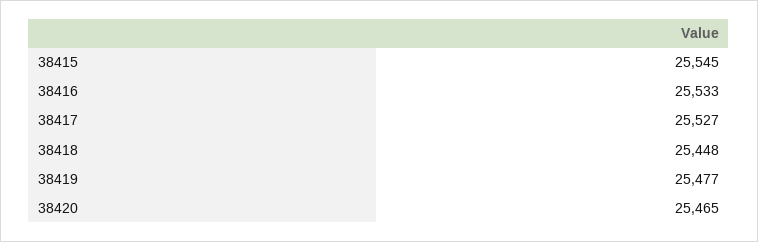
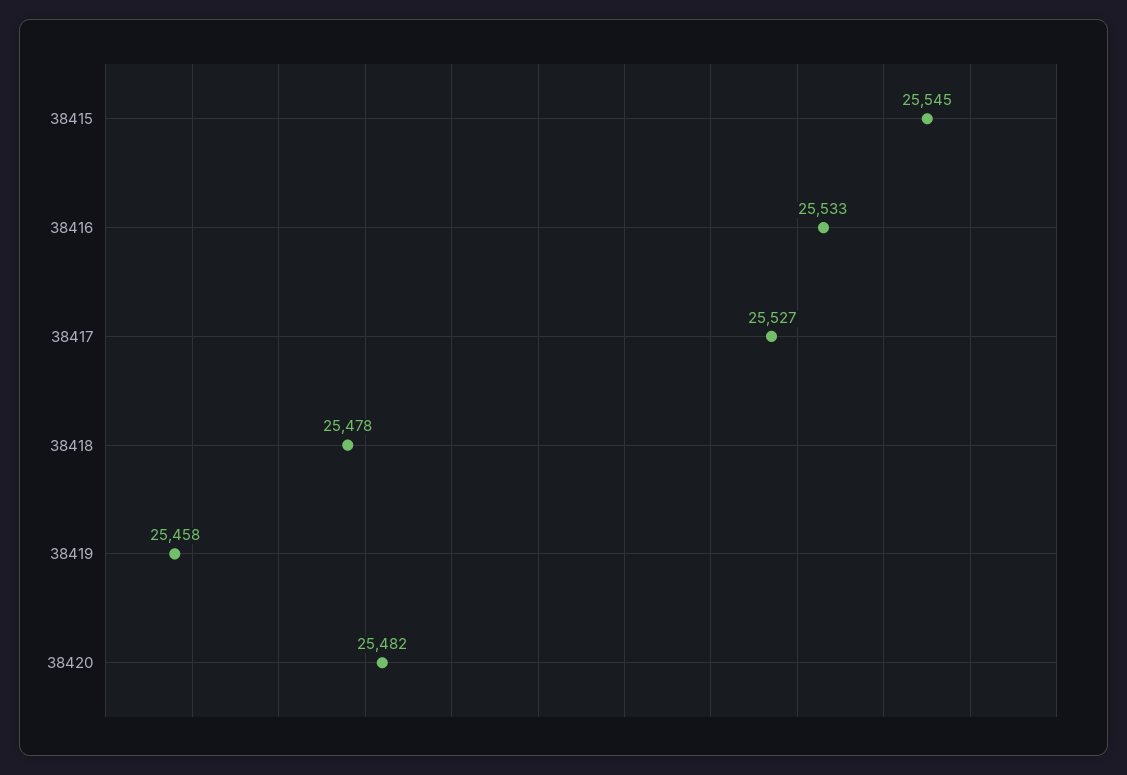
  {
    "38415": 25545,
    "38416": 25533,
    "38417": 25527,
-   "38418": 25448,
+   "38418": 25478,
-   "38419": 25477,
+   "38419": 25458,
-   "38420": 25465
+   "38420": 25482
  }

